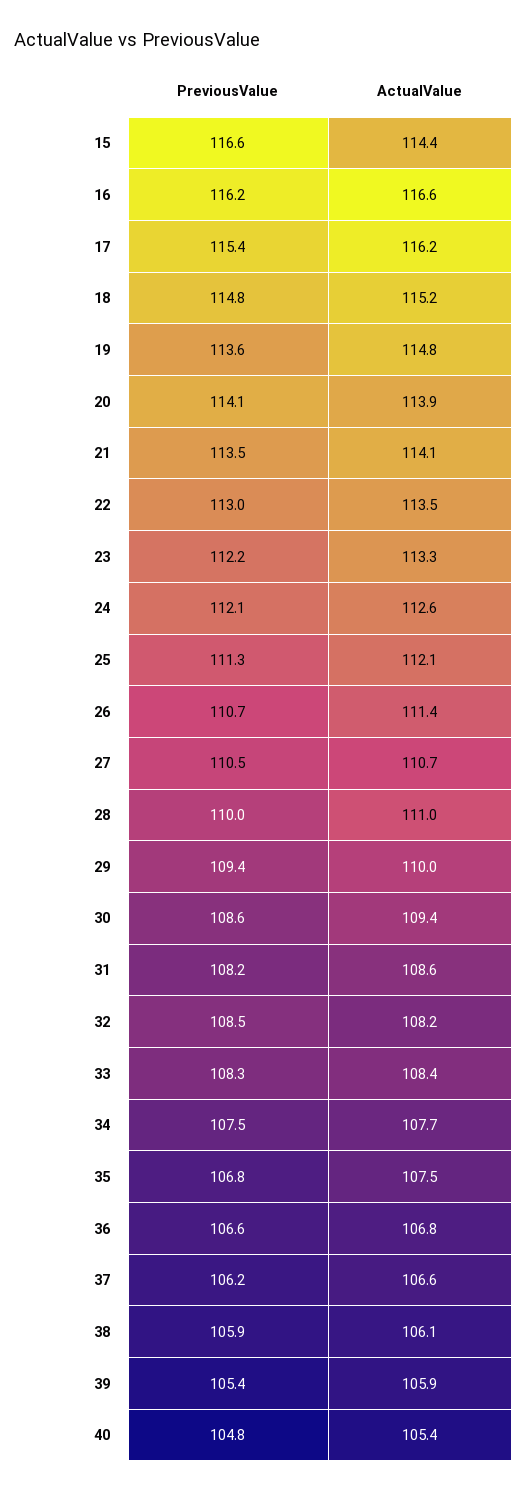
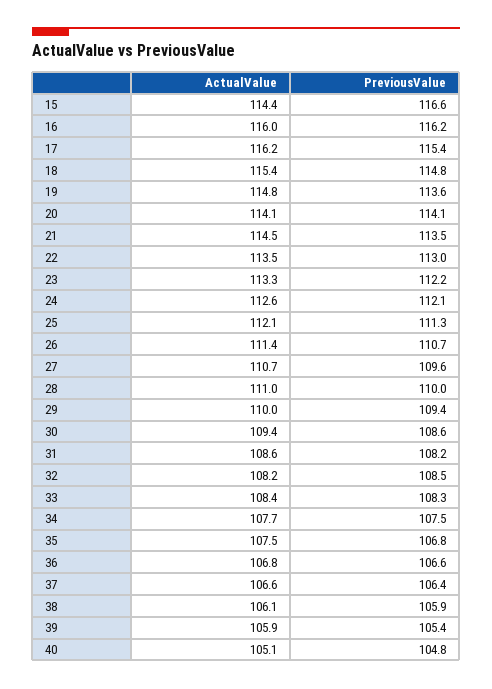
  {
    "PreviousValue": {
      "15": 116.6,
      "16": 116.2,
      "17": 115.4,
      "18": 114.8,
      "19": 113.6,
      "20": 114.1,
      "21": 113.5,
      "22": 113,
      "23": 112.2,
      "24": 112.1,
      "25": 111.3,
      "26": 110.7,
-     "27": 110.5,
+     "27": 109.6,
      "28": 110,
      "29": 109.4,
      "30": 108.6,
      "31": 108.2,
      "32": 108.5,
      "33": 108.3,
      "34": 107.5,
      "35": 106.8,
      "36": 106.6,
-     "37": 106.2,
+     "37": 106.4,
      "38": 105.9,
      "39": 105.4,
      "40": 104.8
    },
    "ActualValue": {
      "15": 114.4,
-     "16": 116.6,
+     "16": 116,
      "17": 116.2,
-     "18": 115.2,
+     "18": 115.4,
      "19": 114.8,
-     "20": 113.9,
+     "20": 114.1,
-     "21": 114.1,
+     "21": 114.5,
      "22": 113.5,
      "23": 113.3,
      "24": 112.6,
      "25": 112.1,
      "26": 111.4,
      "27": 110.7,
      "28": 111,
      "29": 110,
      "30": 109.4,
      "31": 108.6,
      "32": 108.2,
      "33": 108.4,
      "34": 107.7,
      "35": 107.5,
      "36": 106.8,
      "37": 106.6,
      "38": 106.1,
      "39": 105.9,
-     "40": 105.4
+     "40": 105.1
    }
  }

